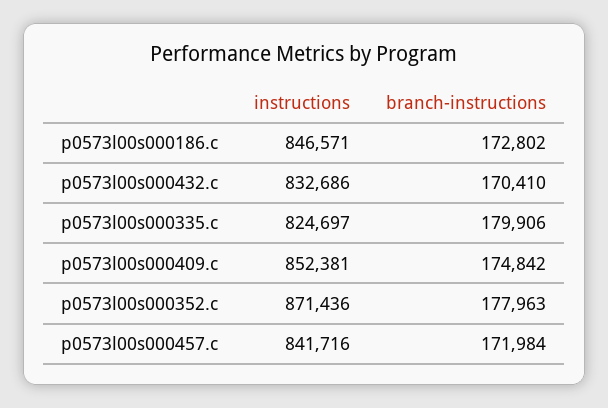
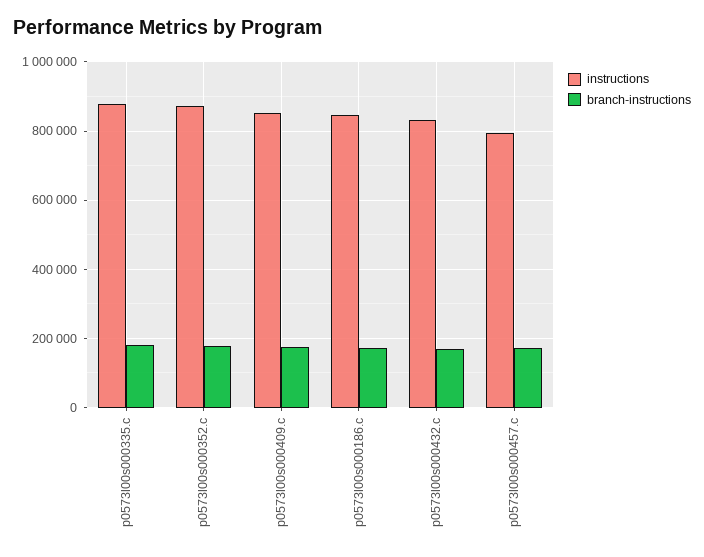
  {
    "instructions": {
      "p0573l00s000186.c": 846571,
      "p0573l00s000432.c": 832686,
-     "p0573l00s000335.c": 824697,
+     "p0573l00s000335.c": 880000,
      "p0573l00s000409.c": 852381,
      "p0573l00s000352.c": 871436,
-     "p0573l00s000457.c": 841716
+     "p0573l00s000457.c": 800000
    },
    "branch-instructions": {
      "p0573l00s000186.c": 172802,
      "p0573l00s000432.c": 170410,
      "p0573l00s000335.c": 179906,
      "p0573l00s000409.c": 174842,
      "p0573l00s000352.c": 177963,
      "p0573l00s000457.c": 171984
    }
  }

